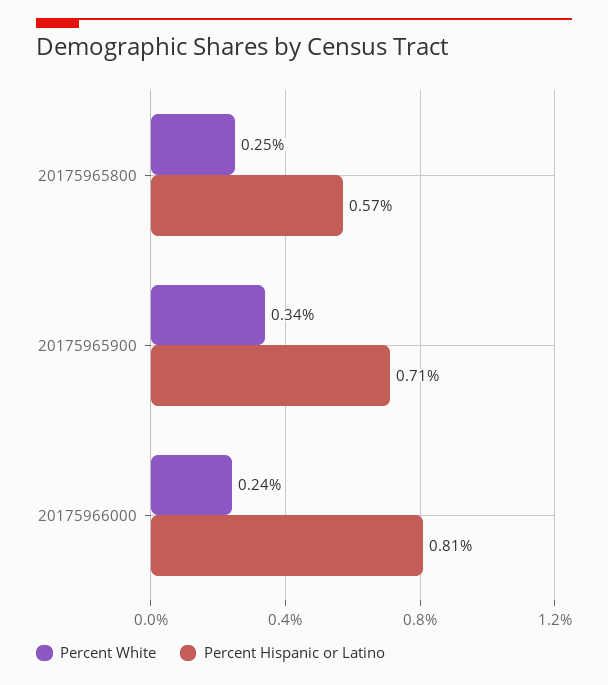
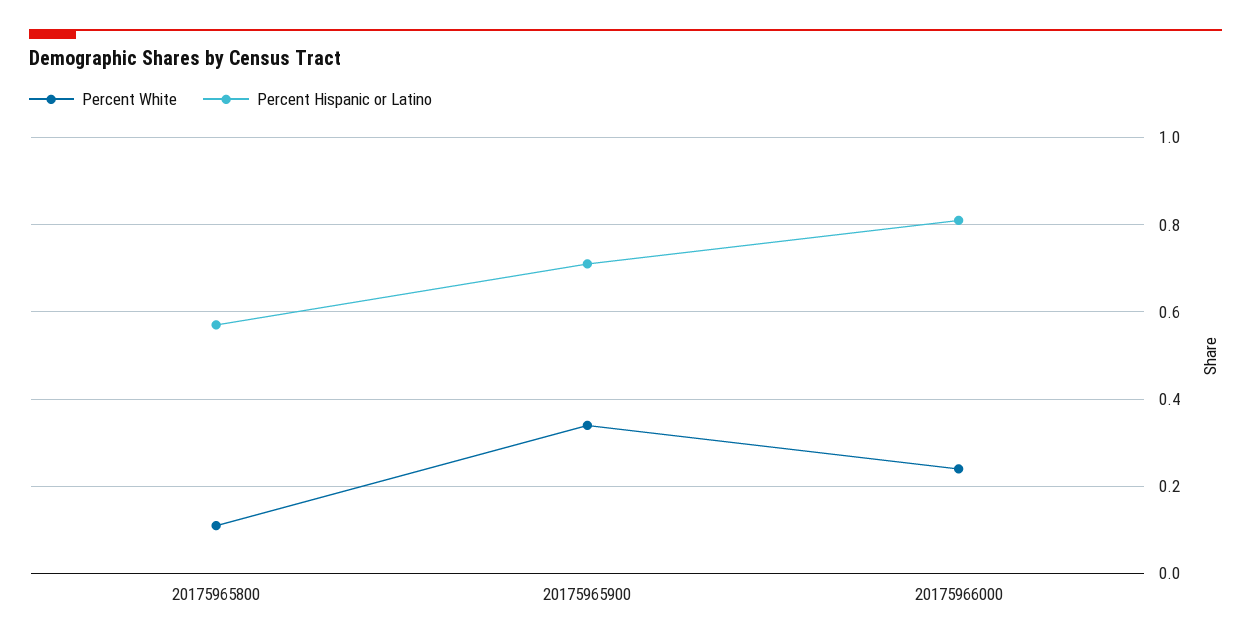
  {
    "Percent White": {
-     "20175965800": 0.25,
+     "20175965800": 0.1,
      "20175965900": 0.34,
      "20175966000": 0.24
    },
    "Percent Hispanic or Latino": {
      "20175965800": 0.57,
      "20175965900": 0.71,
      "20175966000": 0.81
    }
  }

